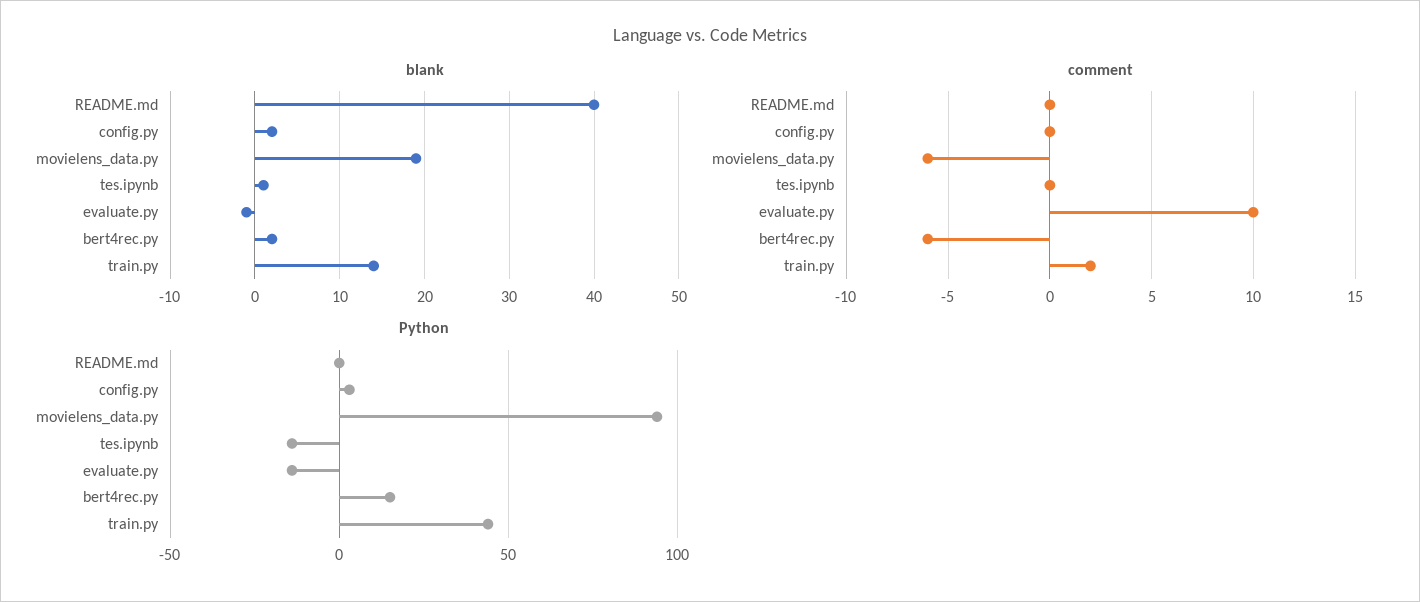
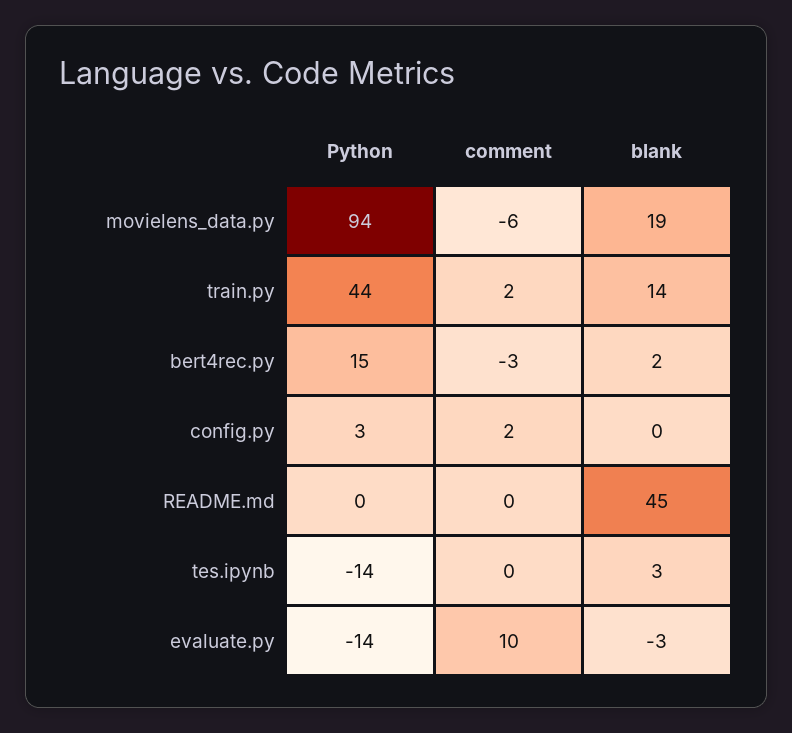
  {
    "blank": {
-     "README.md": 40,
+     "README.md": 45,
-     "config.py": 2,
+     "config.py": 0,
      "movielens_data.py": 19,
-     "tes.ipynb": 1,
+     "tes.ipynb": 3,
-     "evaluate.py": -1,
+     "evaluate.py": -3,
      "bert4rec.py": 2,
      "train.py": 14
    },
    "comment": {
      "README.md": 0,
-     "config.py": 0,
+     "config.py": 2,
      "movielens_data.py": -6,
      "tes.ipynb": 0,
      "evaluate.py": 10,
-     "bert4rec.py": -6,
+     "bert4rec.py": -3,
      "train.py": 2
    },
    "Python": {
      "README.md": 0,
      "config.py": 3,
      "movielens_data.py": 94,
      "tes.ipynb": -14,
      "evaluate.py": -14,
      "bert4rec.py": 15,
      "train.py": 44
    }
  }

